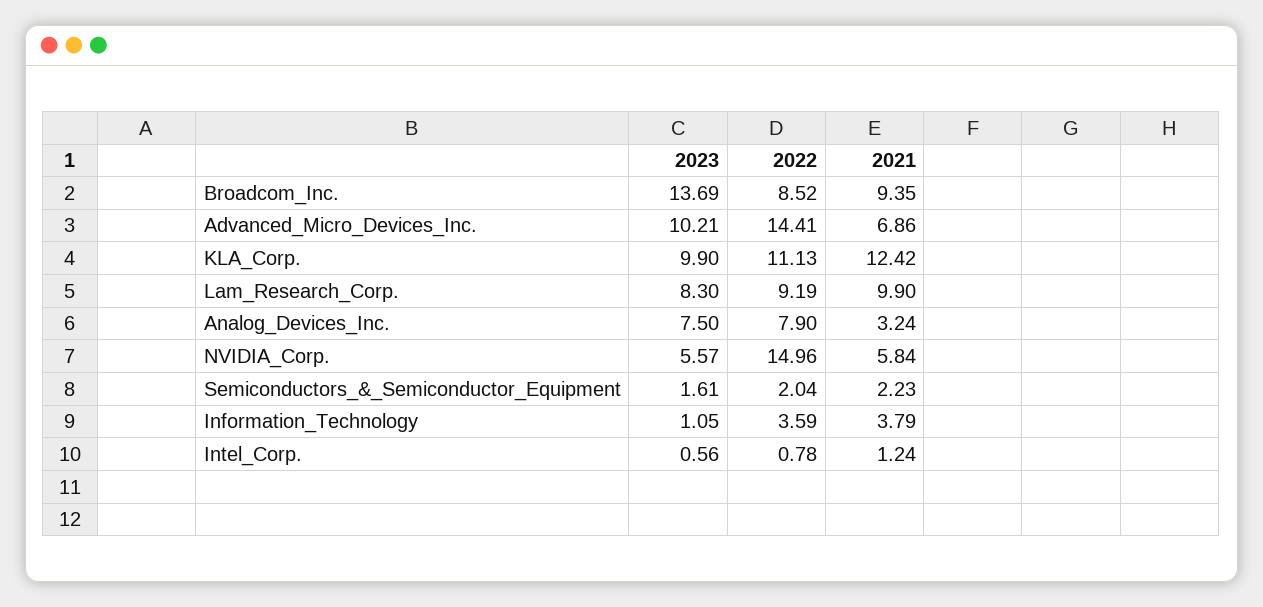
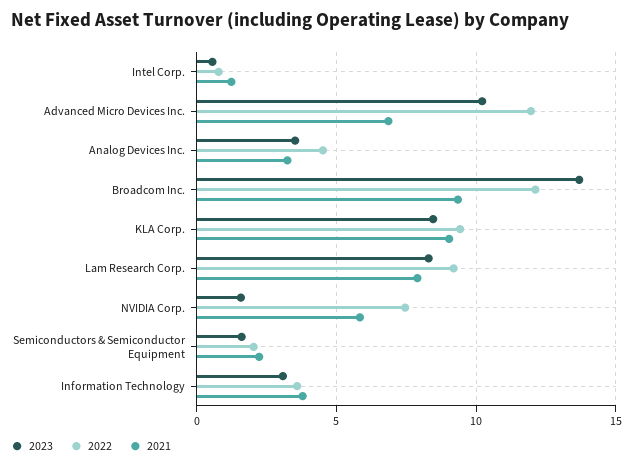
  {
    "2023": {
      "Broadcom_Inc.": 13.69,
      "Advanced_Micro_Devices_Inc.": 10.21,
-     "KLA_Corp.": 9.9,
+     "KLA_Corp.": 8.5,
      "Lam_Research_Corp.": 8.3,
-     "Analog_Devices_Inc.": 7.5,
+     "Analog_Devices_Inc.": 3.5,
-     "NVIDIA_Corp.": 5.57,
+     "NVIDIA_Corp.": 1.5,
      "Semiconductors_&_Semiconductor_Equipment": 1.61,
-     "Information_Technology": 1.05,
+     "Information_Technology": 3,
      "Intel_Corp.": 0.56
    },
    "2022": {
-     "Broadcom_Inc.": 8.52,
+     "Broadcom_Inc.": 12,
-     "Advanced_Micro_Devices_Inc.": 14.41,
+     "Advanced_Micro_Devices_Inc.": 12,
-     "KLA_Corp.": 11.13,
+     "KLA_Corp.": 9.5,
      "Lam_Research_Corp.": 9.19,
-     "Analog_Devices_Inc.": 7.9,
+     "Analog_Devices_Inc.": 4.5,
-     "NVIDIA_Corp.": 14.96,
+     "NVIDIA_Corp.": 7.5,
      "Semiconductors_&_Semiconductor_Equipment": 2.04,
      "Information_Technology": 3.59,
      "Intel_Corp.": 0.78
    },
    "2021": {
      "Broadcom_Inc.": 9.35,
      "Advanced_Micro_Devices_Inc.": 6.86,
-     "KLA_Corp.": 12.42,
+     "KLA_Corp.": 9,
-     "Lam_Research_Corp.": 9.9,
+     "Lam_Research_Corp.": 8,
      "Analog_Devices_Inc.": 3.24,
      "NVIDIA_Corp.": 5.84,
      "Semiconductors_&_Semiconductor_Equipment": 2.23,
      "Information_Technology": 3.79,
      "Intel_Corp.": 1.24
    }
  }

